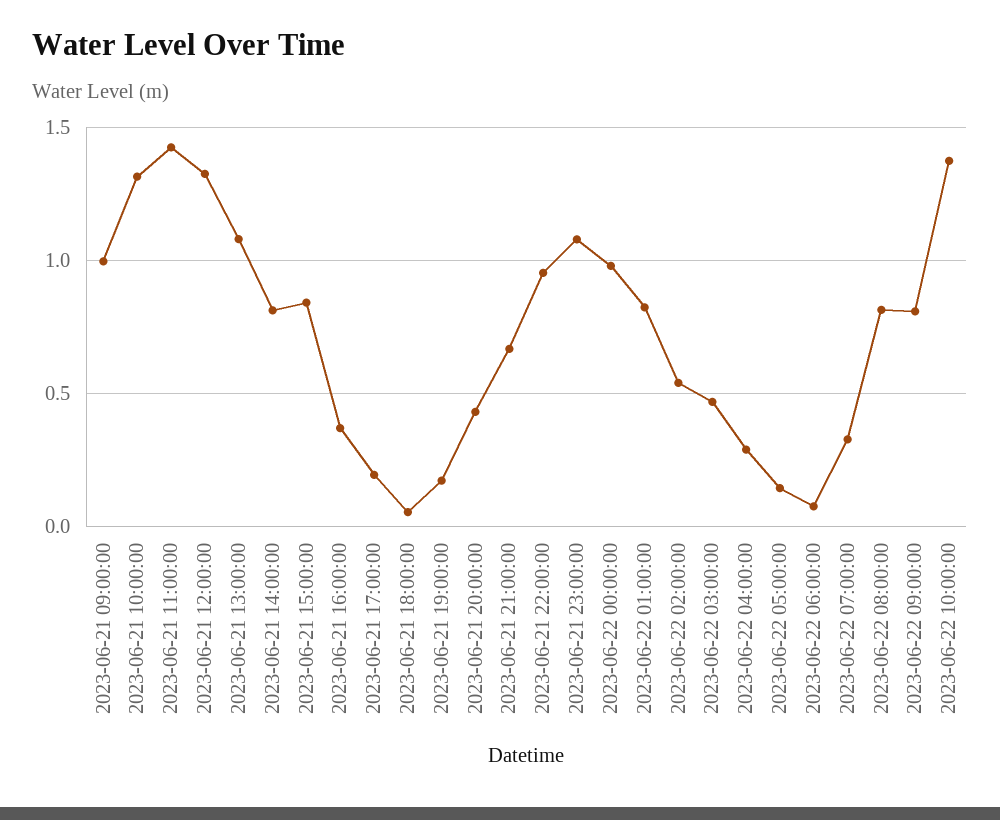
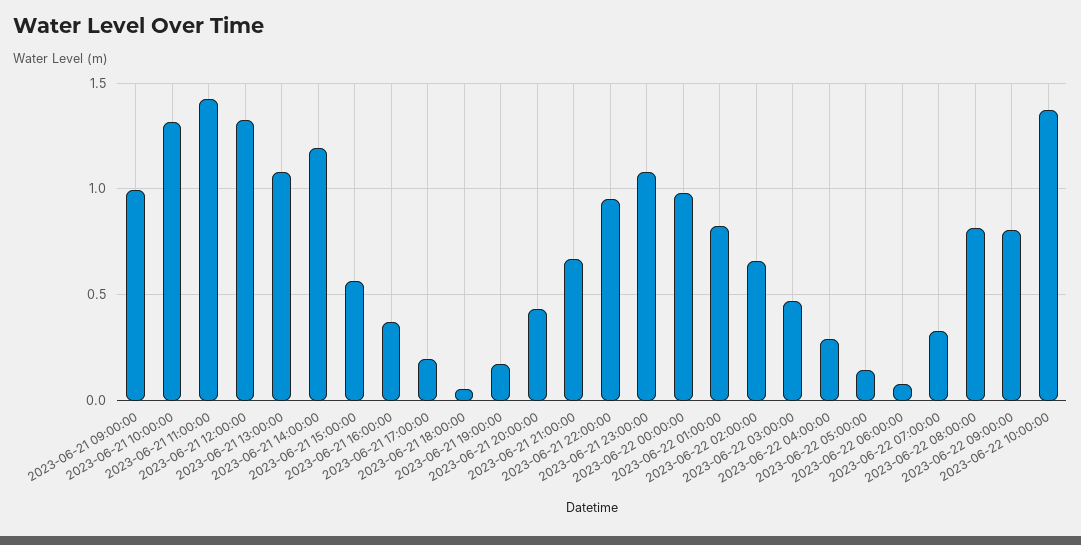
  {
    "2023-06-21 09:00:00": 1,
    "2023-06-21 10:00:00": 1.3,
    "2023-06-21 11:00:00": 1.4,
    "2023-06-21 12:00:00": 1.35,
    "2023-06-21 13:00:00": 1.1,
-   "2023-06-21 14:00:00": 0.8,
+   "2023-06-21 14:00:00": 1.2,
-   "2023-06-21 15:00:00": 0.85,
+   "2023-06-21 15:00:00": 0.55,
    "2023-06-21 16:00:00": 0.35,
    "2023-06-21 17:00:00": 0.2,
    "2023-06-21 18:00:00": 0.05,
    "2023-06-21 19:00:00": 0.15,
    "2023-06-21 20:00:00": 0.45,
    "2023-06-21 21:00:00": 0.65,
    "2023-06-21 22:00:00": 0.95,
    "2023-06-21 23:00:00": 1.1,
    "2023-06-22 00:00:00": 1,
    "2023-06-22 01:00:00": 0.8,
-   "2023-06-22 02:00:00": 0.55,
+   "2023-06-22 02:00:00": 0.65,
    "2023-06-22 03:00:00": 0.45,
    "2023-06-22 04:00:00": 0.3,
    "2023-06-22 05:00:00": 0.15,
    "2023-06-22 06:00:00": 0.1,
    "2023-06-22 07:00:00": 0.35,
    "2023-06-22 08:00:00": 0.8,
    "2023-06-22 09:00:00": 0.8,
    "2023-06-22 10:00:00": 1.35
  }

